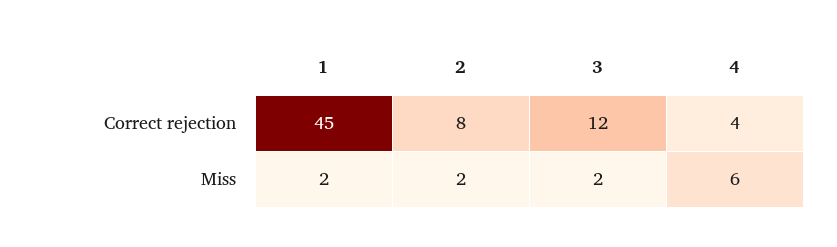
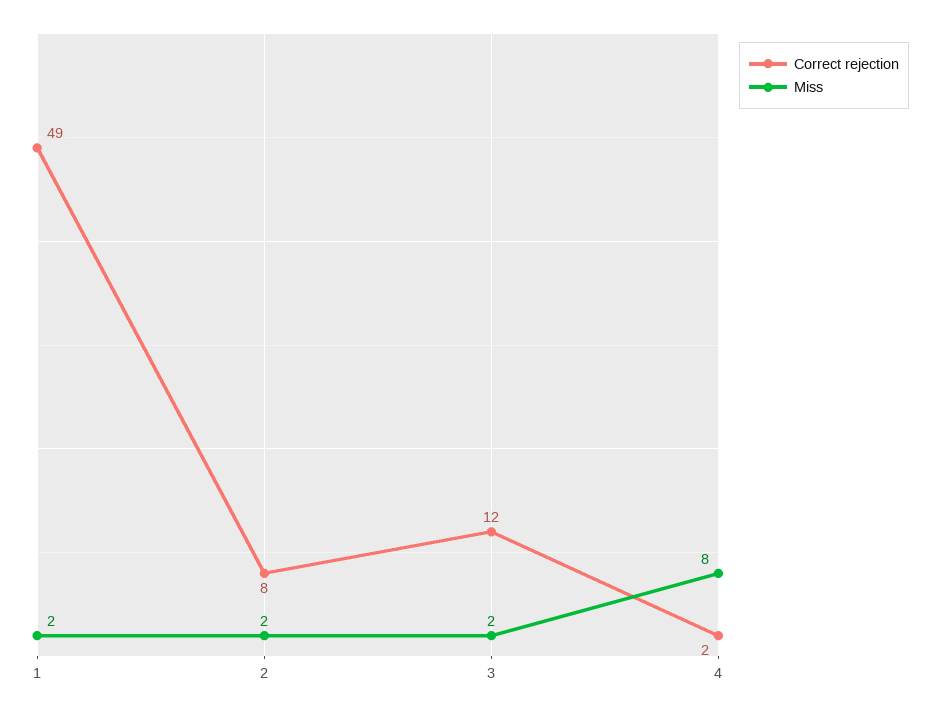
  {
    "Correct rejection": {
-     "1": 45,
+     "1": 49,
      "2": 8,
      "3": 12,
-     "4": 4
+     "4": 2
    },
    "Miss": {
      "1": 2,
      "2": 2,
      "3": 2,
-     "4": 6
+     "4": 8
    }
  }

